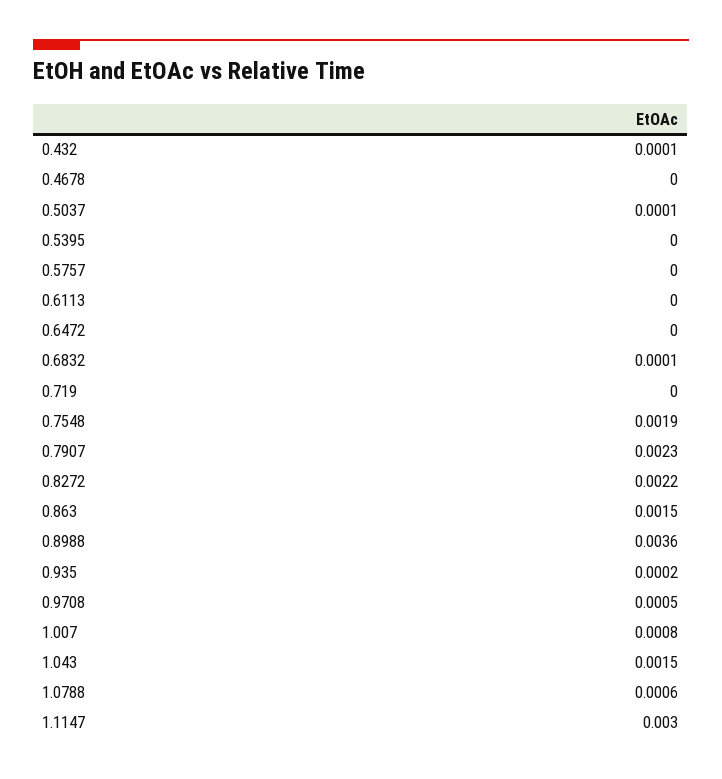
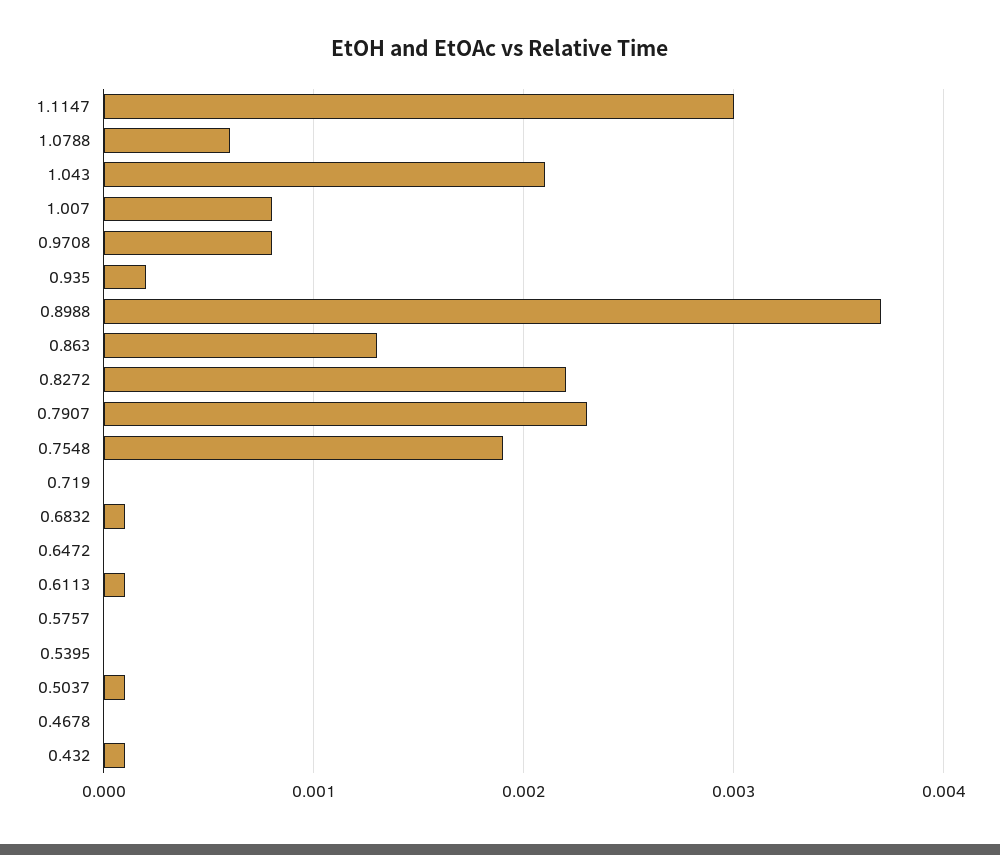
  {
    "0.432": 0.0001,
    "0.4678": 0,
    "0.5037": 0.0001,
    "0.5395": 0,
    "0.5757": 0,
-   "0.6113": 0,
+   "0.6113": 0.0001,
    "0.6472": 0,
    "0.6832": 0.0001,
    "0.719": 0,
    "0.7548": 0.0019,
    "0.7907": 0.0023,
    "0.8272": 0.0022,
-   "0.863": 0.0015,
+   "0.863": 0.0013,
-   "0.8988": 0.0036,
+   "0.8988": 0.0037,
    "0.935": 0.0002,
-   "0.9708": 0.0005,
+   "0.9708": 0.0008,
    "1.007": 0.0008,
-   "1.043": 0.0015,
+   "1.043": 0.0021,
    "1.0788": 0.0006,
    "1.1147": 0.003
  }

